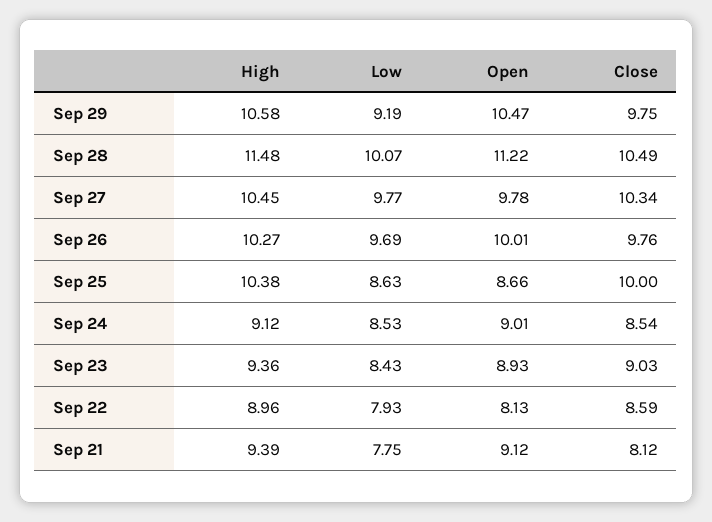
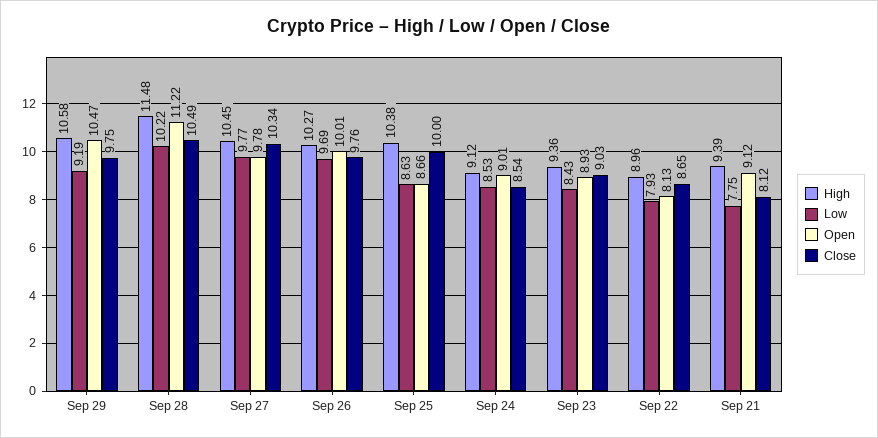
  {
    "High": {
      "Sep 29": 10.58,
      "Sep 28": 11.48,
      "Sep 27": 10.45,
      "Sep 26": 10.27,
      "Sep 25": 10.38,
      "Sep 24": 9.12,
      "Sep 23": 9.36,
      "Sep 22": 8.96,
      "Sep 21": 9.39
    },
    "Low": {
      "Sep 29": 9.19,
-     "Sep 28": 10.07,
+     "Sep 28": 10.22,
      "Sep 27": 9.77,
      "Sep 26": 9.69,
      "Sep 25": 8.63,
      "Sep 24": 8.53,
      "Sep 23": 8.43,
      "Sep 22": 7.93,
      "Sep 21": 7.75
    },
    "Open": {
      "Sep 29": 10.47,
      "Sep 28": 11.22,
      "Sep 27": 9.78,
      "Sep 26": 10.01,
      "Sep 25": 8.66,
      "Sep 24": 9.01,
      "Sep 23": 8.93,
      "Sep 22": 8.13,
      "Sep 21": 9.12
    },
    "Close": {
      "Sep 29": 9.75,
      "Sep 28": 10.49,
      "Sep 27": 10.34,
      "Sep 26": 9.76,
      "Sep 25": 10,
      "Sep 24": 8.54,
      "Sep 23": 9.03,
-     "Sep 22": 8.59,
+     "Sep 22": 8.65,
      "Sep 21": 8.12
    }
  }

